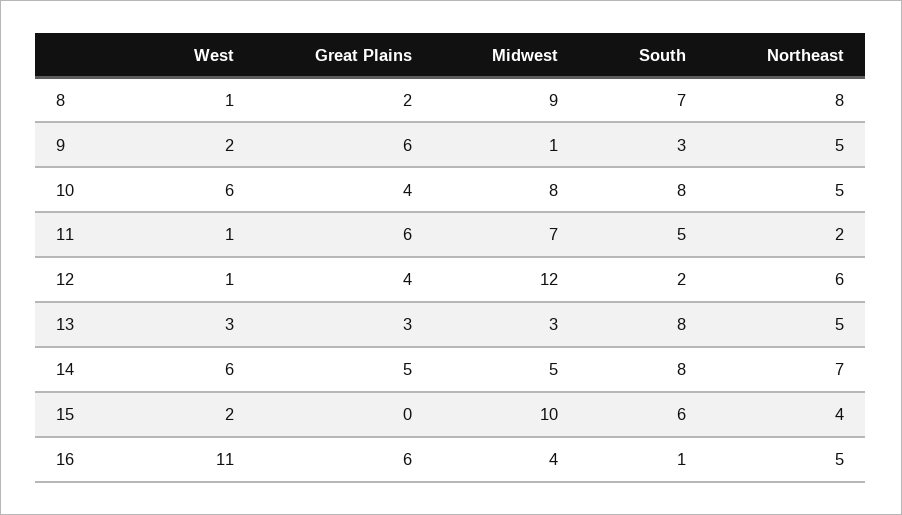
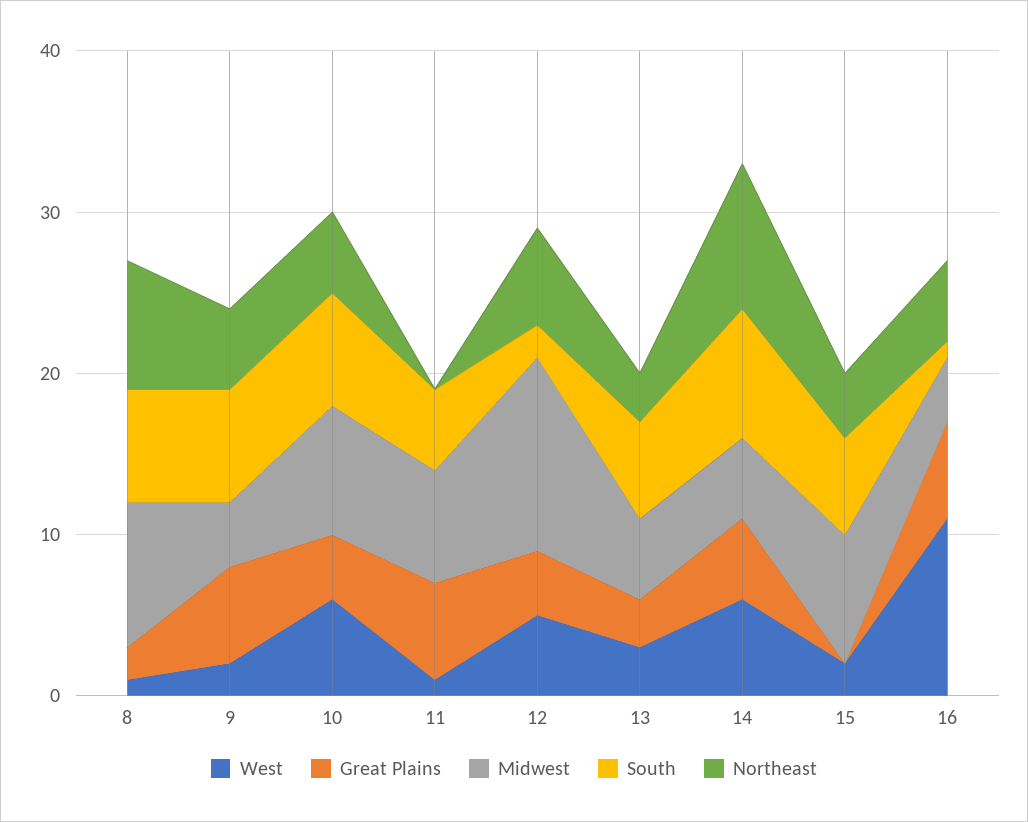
  {
    "West": {
      "8": 1,
      "9": 2,
      "10": 6,
      "11": 1,
-     "12": 1,
+     "12": 5,
      "13": 3,
      "14": 6,
      "15": 2,
      "16": 11
    },
    "Great Plains": {
      "8": 2,
      "9": 6,
      "10": 4,
      "11": 6,
      "12": 4,
      "13": 3,
      "14": 5,
      "15": 0,
      "16": 6
    },
    "Midwest": {
      "8": 9,
-     "9": 1,
+     "9": 4,
      "10": 8,
      "11": 7,
      "12": 12,
-     "13": 3,
+     "13": 5,
      "14": 5,
-     "15": 10,
+     "15": 8,
      "16": 4
    },
    "South": {
      "8": 7,
-     "9": 3,
+     "9": 7,
-     "10": 8,
+     "10": 7,
      "11": 5,
      "12": 2,
-     "13": 8,
+     "13": 6,
      "14": 8,
      "15": 6,
      "16": 1
    },
    "Northeast": {
      "8": 8,
      "9": 5,
      "10": 5,
-     "11": 2,
+     "11": 0,
      "12": 6,
-     "13": 5,
+     "13": 3,
-     "14": 7,
+     "14": 9,
      "15": 4,
      "16": 5
    }
  }

